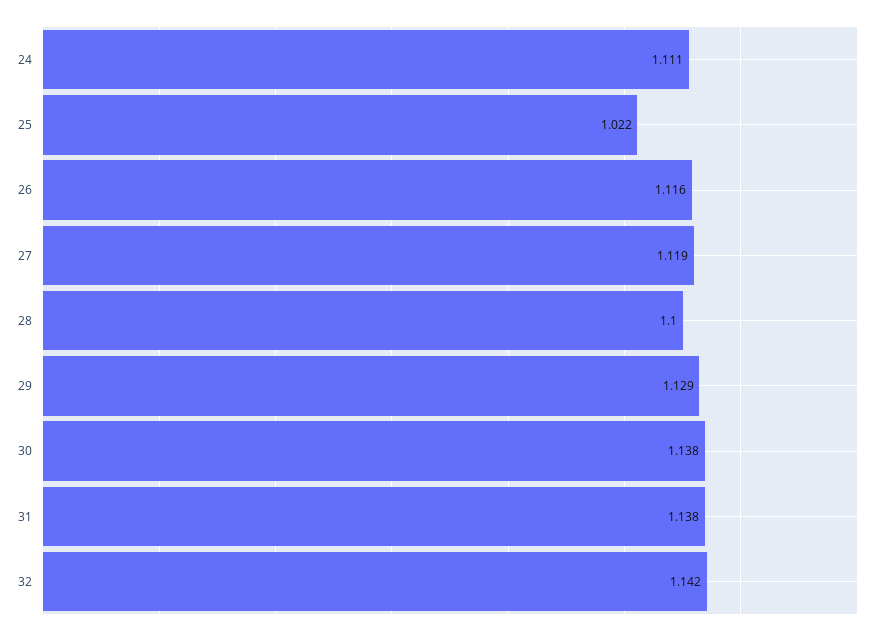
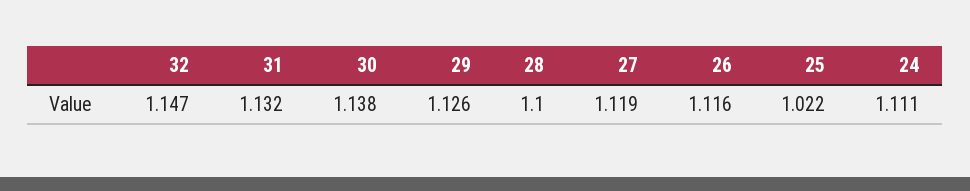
  {
    "24": 1.111,
    "25": 1.022,
    "26": 1.116,
    "27": 1.119,
    "28": 1.1,
-   "29": 1.129,
+   "29": 1.126,
    "30": 1.138,
-   "31": 1.138,
+   "31": 1.132,
-   "32": 1.142
+   "32": 1.147
  }

